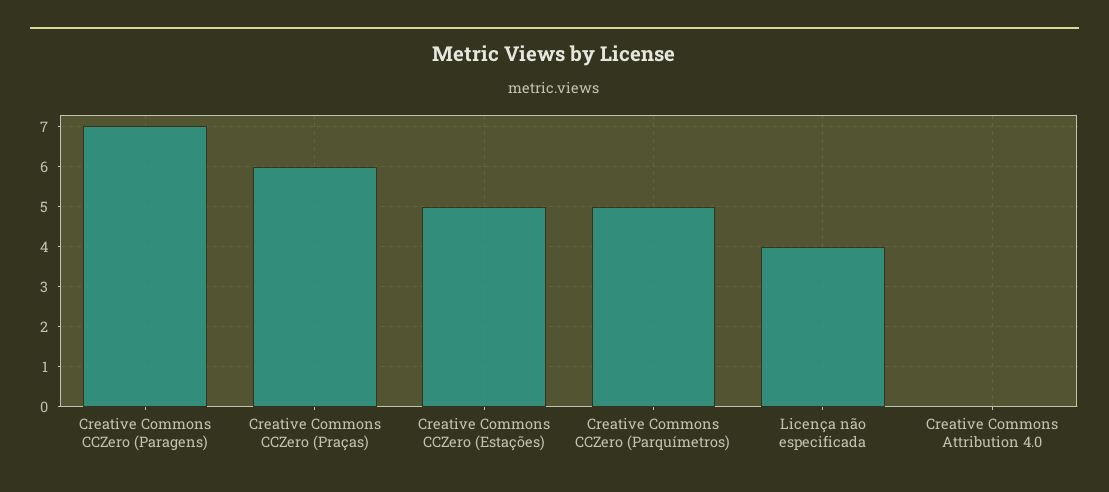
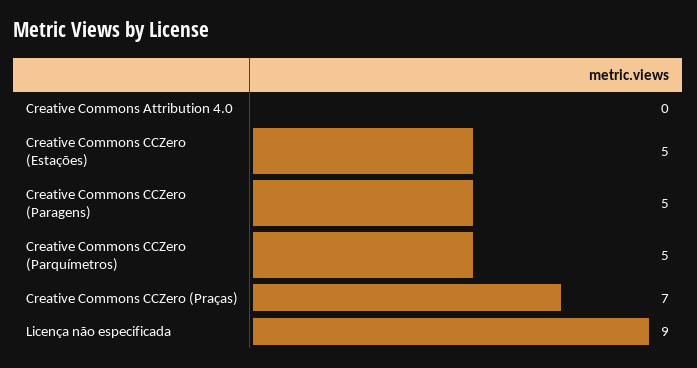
  {
-   "Creative Commons CCZero (Paragens)": 7,
+   "Creative Commons CCZero (Paragens)": 5,
-   "Creative Commons CCZero (Praças)": 6,
+   "Creative Commons CCZero (Praças)": 7,
    "Creative Commons CCZero (Estações)": 5,
    "Creative Commons CCZero (Parquímetros)": 5,
-   "Licença não especificada": 4,
+   "Licença não especificada": 9,
    "Creative Commons Attribution 4.0": 0
  }

